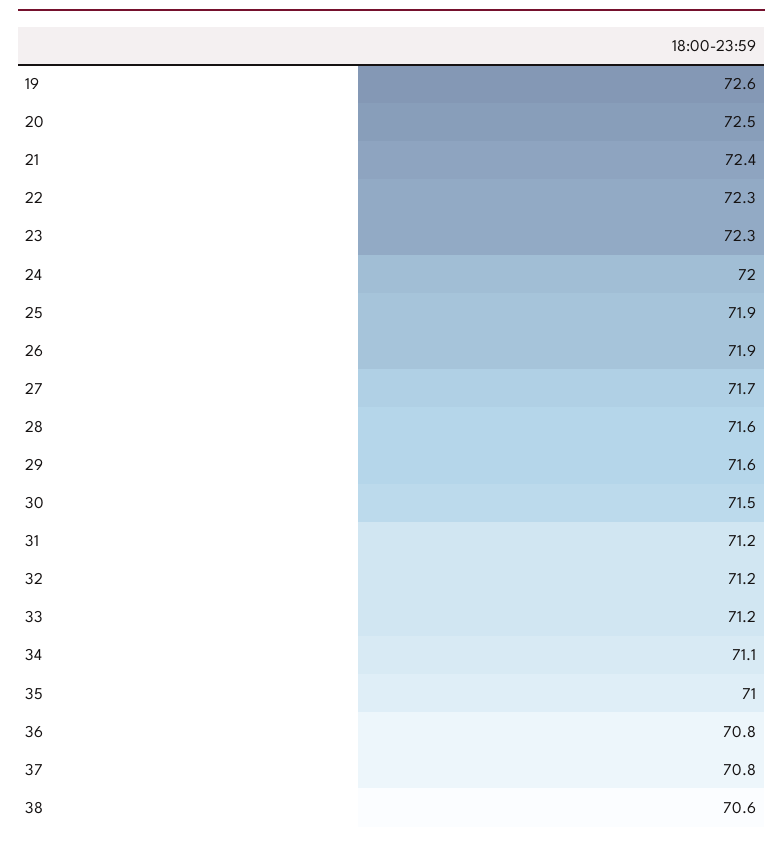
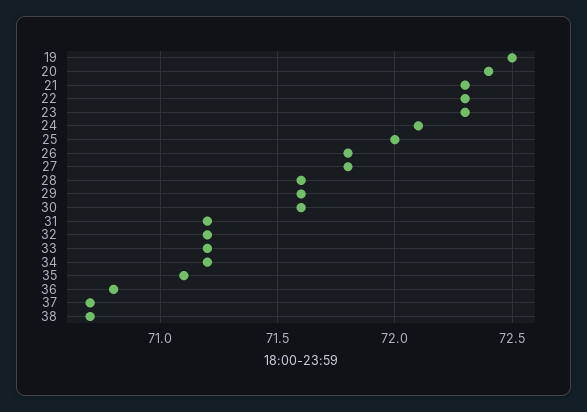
  {
-   "19": 72.6,
+   "19": 72.5,
-   "20": 72.5,
+   "20": 72.4,
-   "21": 72.4,
+   "21": 72.3,
    "22": 72.3,
    "23": 72.3,
-   "24": 72,
+   "24": 72.1,
-   "25": 71.9,
+   "25": 72,
-   "26": 71.9,
+   "26": 71.8,
-   "27": 71.7,
+   "27": 71.8,
    "28": 71.6,
    "29": 71.6,
-   "30": 71.5,
+   "30": 71.6,
    "31": 71.2,
    "32": 71.2,
    "33": 71.2,
-   "34": 71.1,
+   "34": 71.2,
-   "35": 71,
+   "35": 71.1,
    "36": 70.8,
-   "37": 70.8,
+   "37": 70.7,
-   "38": 70.6
+   "38": 70.7
  }

